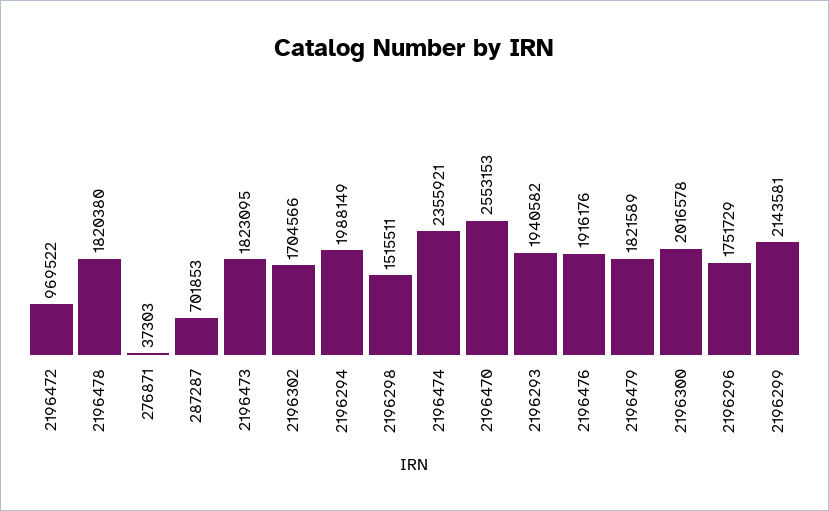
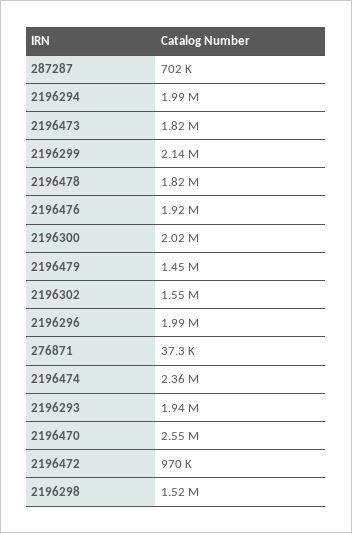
  {
    "2196472": 969522,
    "2196478": 1820380,
    "276871": 37303,
    "287287": 701853,
    "2196473": 1823095,
-   "2196302": 1704566,
+   "2196302": 1550000,
    "2196294": 1988149,
    "2196298": 1515511,
    "2196474": 2355921,
    "2196470": 2553153,
    "2196293": 1940582,
    "2196476": 1916176,
-   "2196479": 1821589,
+   "2196479": 1450000,
    "2196300": 2016578,
-   "2196296": 1751729,
+   "2196296": 1990000,
    "2196299": 2143581
  }

